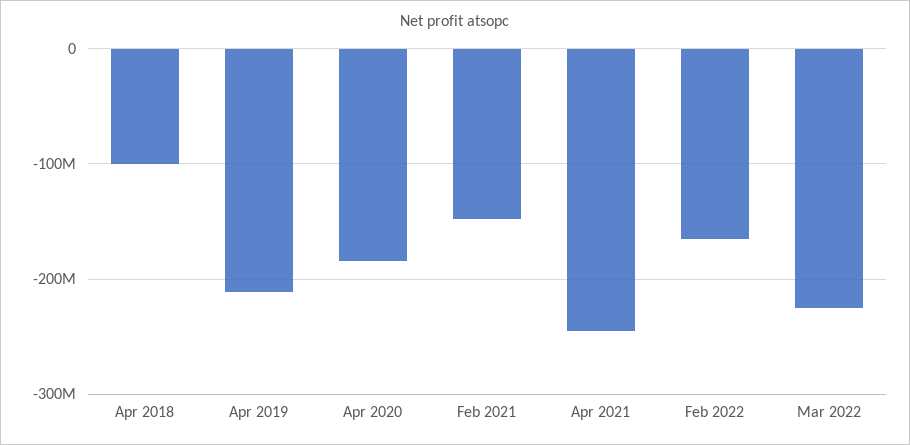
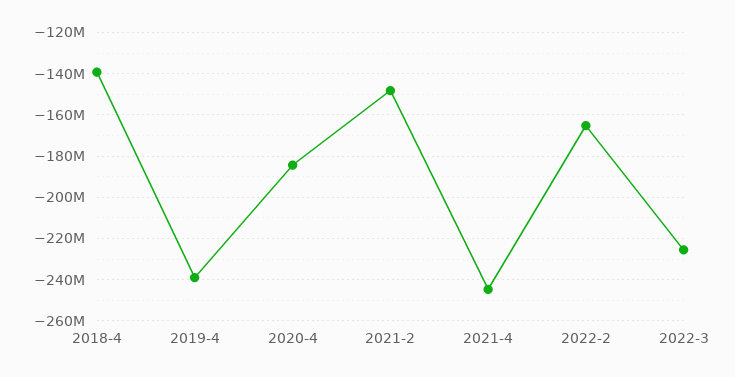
  {
-   "Apr 2018": -100000000,
+   "Apr 2018": -140000000,
-   "Apr 2019": -210000000,
+   "Apr 2019": -240000000,
    "Apr 2020": -185000000,
    "Feb 2021": -150000000,
    "Apr 2021": -245000000,
    "Feb 2022": -165000000,
    "Mar 2022": -225000000
  }

